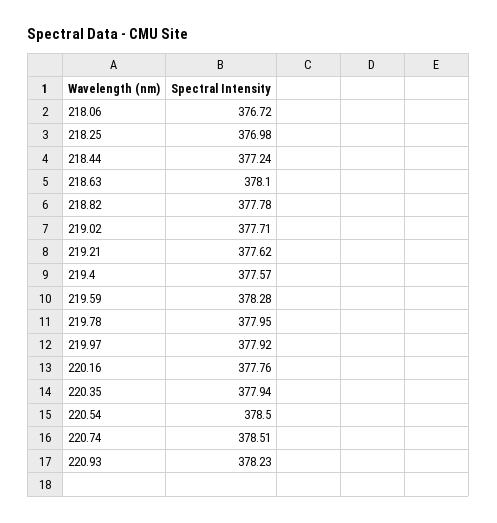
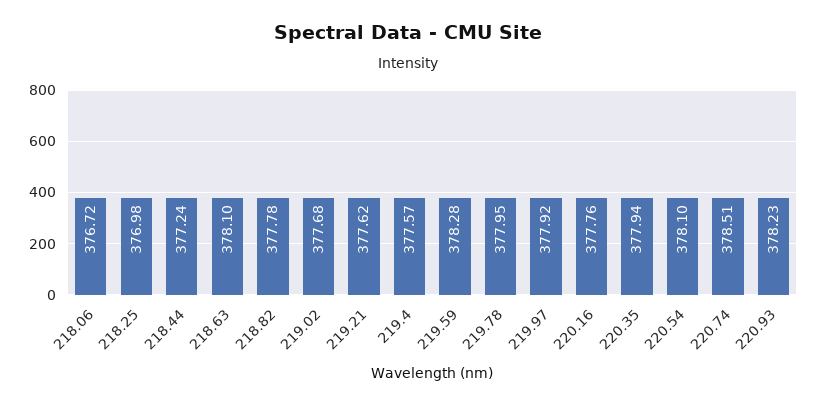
  {
    "218.06": 376.72,
    "218.25": 376.98,
    "218.44": 377.24,
    "218.63": 378.1,
    "218.82": 377.78,
-   "219.02": 377.71,
+   "219.02": 377.68,
    "219.21": 377.62,
    "219.4": 377.57,
    "219.59": 378.28,
    "219.78": 377.95,
    "219.97": 377.92,
    "220.16": 377.76,
    "220.35": 377.94,
-   "220.54": 378.5,
+   "220.54": 378.1,
    "220.74": 378.51,
    "220.93": 378.23
  }

